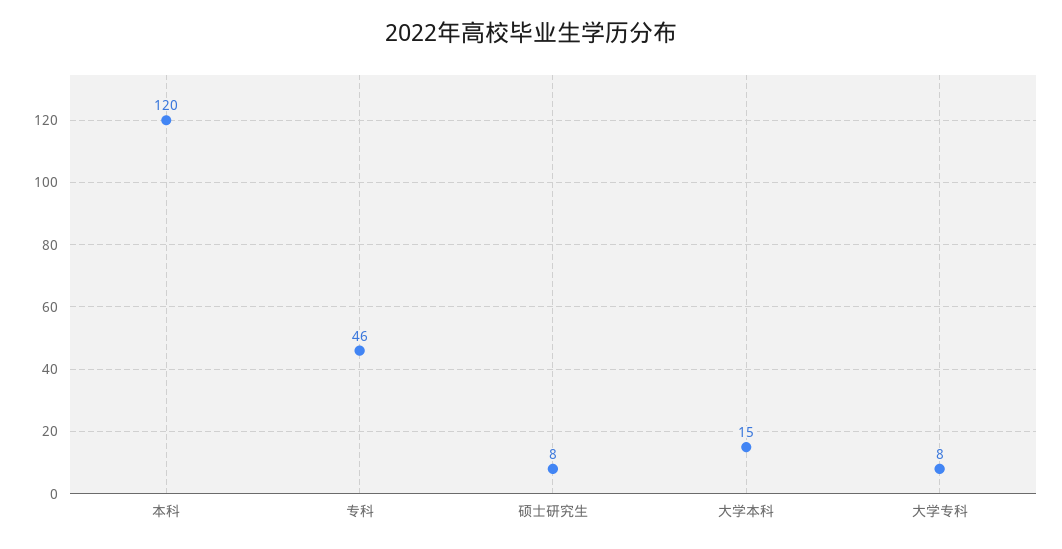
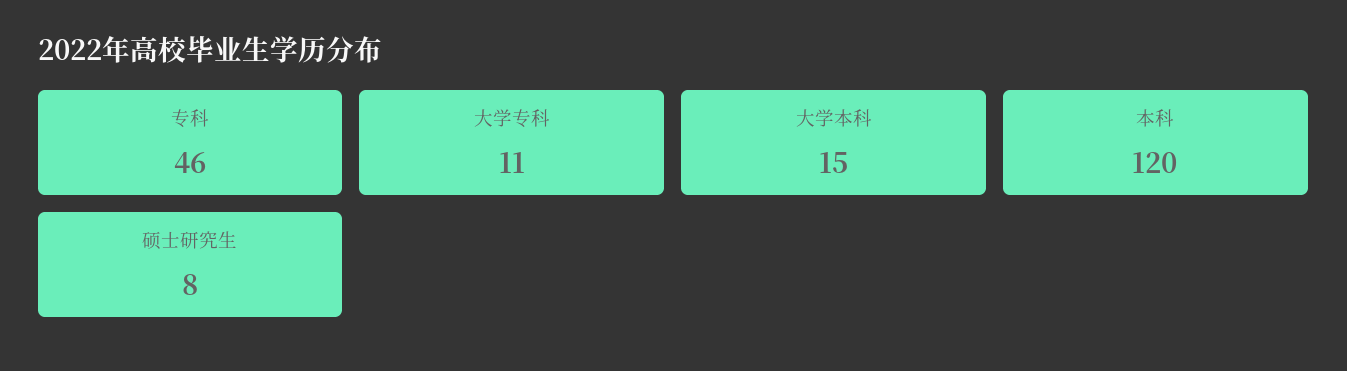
  {
    "本科": 120,
    "专科": 46,
    "硕士研究生": 8,
    "大学本科": 15,
-   "大学专科": 8
+   "大学专科": 11
  }

